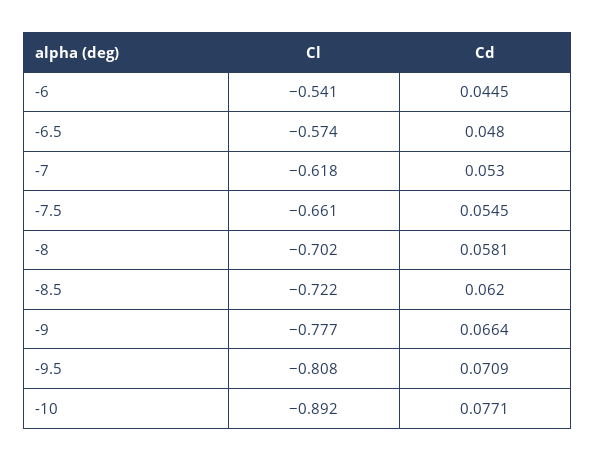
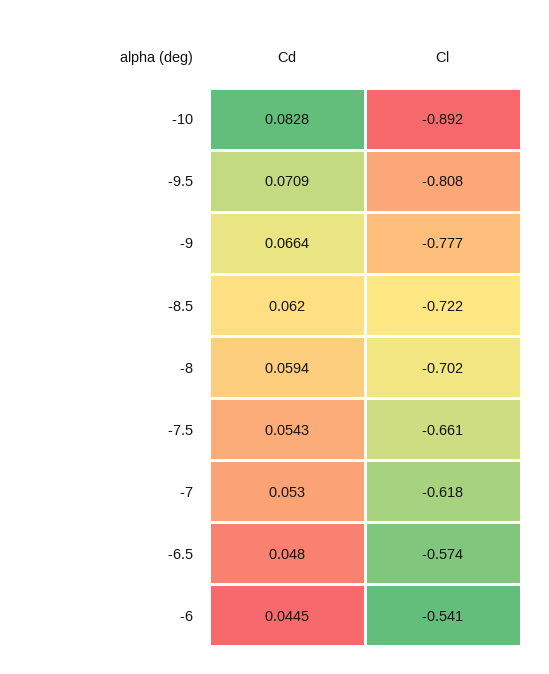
  {
    "Cl": {
      "-6": -0.541,
      "-6.5": -0.574,
      "-7": -0.618,
      "-7.5": -0.661,
      "-8": -0.702,
      "-8.5": -0.722,
      "-9": -0.777,
      "-9.5": -0.808,
      "-10": -0.892
    },
    "Cd": {
      "-6": 0.0445,
      "-6.5": 0.048,
      "-7": 0.053,
-     "-7.5": 0.0545,
+     "-7.5": 0.0543,
-     "-8": 0.0581,
+     "-8": 0.0594,
      "-8.5": 0.062,
      "-9": 0.0664,
      "-9.5": 0.0709,
-     "-10": 0.0771
+     "-10": 0.0828
    }
  }

